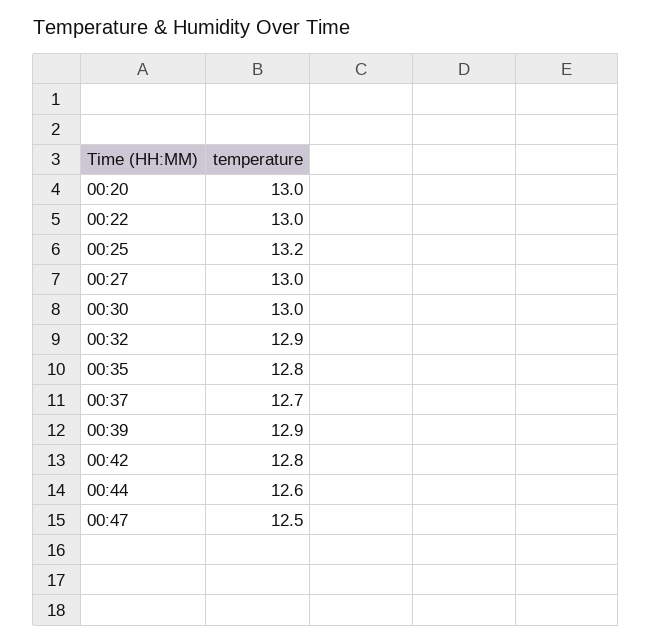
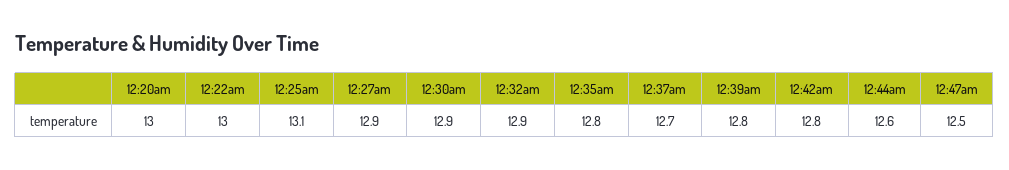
  {
    "00:20": 13,
    "00:22": 13,
-   "00:25": 13.2,
+   "00:25": 13.1,
-   "00:27": 13,
+   "00:27": 12.9,
-   "00:30": 13,
+   "00:30": 12.9,
    "00:32": 12.9,
    "00:35": 12.8,
    "00:37": 12.7,
-   "00:39": 12.9,
+   "00:39": 12.8,
    "00:42": 12.8,
    "00:44": 12.6,
    "00:47": 12.5
  }

